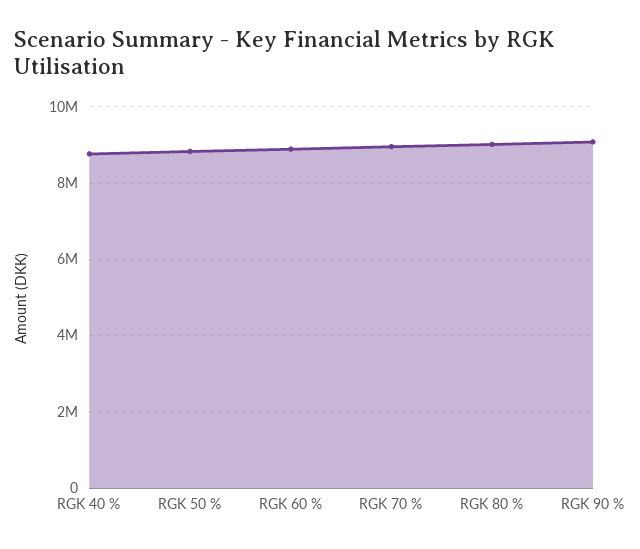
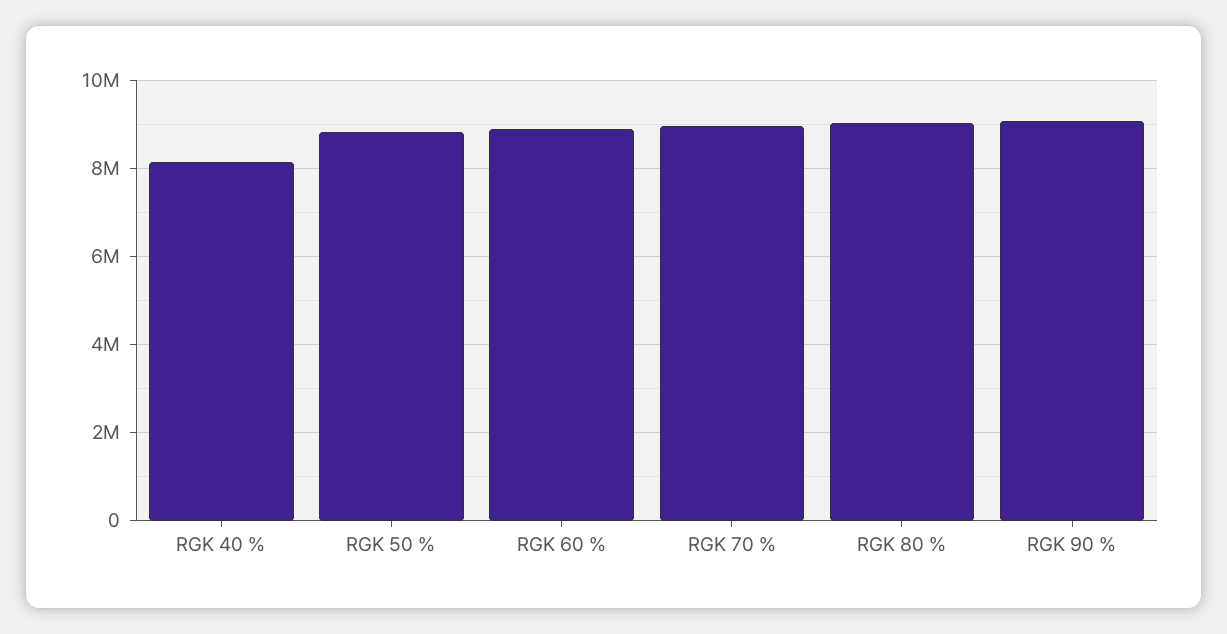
  {
-   "RGK 40 %": 8800000,
+   "RGK 40 %": 8200000,
    "RGK 50 %": 8800000,
    "RGK 60 %": 8800000,
    "RGK 70 %": 9000000,
    "RGK 80 %": 9000000,
    "RGK 90 %": 9000000
  }

